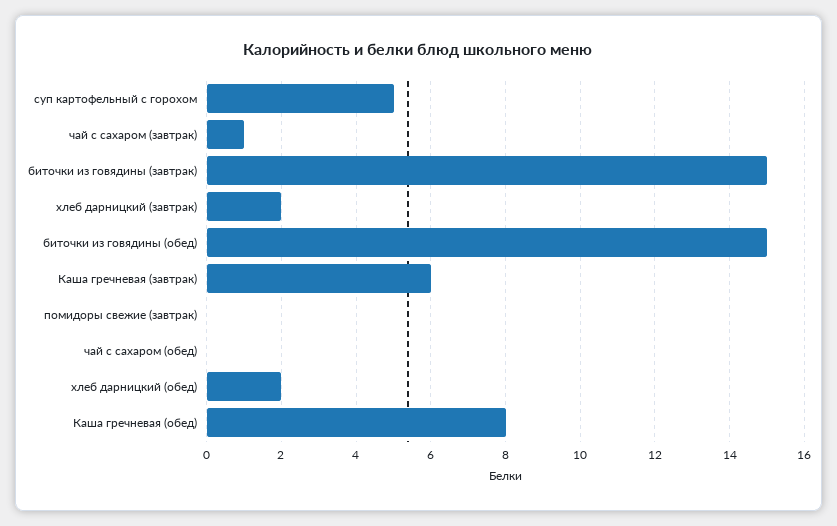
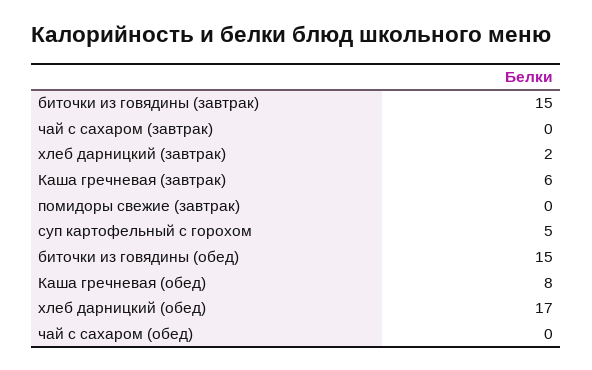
  {
    "суп картофельный с горохом": 5,
-   "чай с сахаром (завтрак)": 1,
+   "чай с сахаром (завтрак)": 0,
    "биточки из говядины (завтрак)": 15,
    "хлеб дарницкий (завтрак)": 2,
    "биточки из говядины (обед)": 15,
    "Каша гречневая (завтрак)": 6,
    "помидоры свежие (завтрак)": 0,
    "чай с сахаром (обед)": 0,
-   "хлеб дарницкий (обед)": 2,
+   "хлеб дарницкий (обед)": 17,
    "Каша гречневая (обед)": 8
  }

